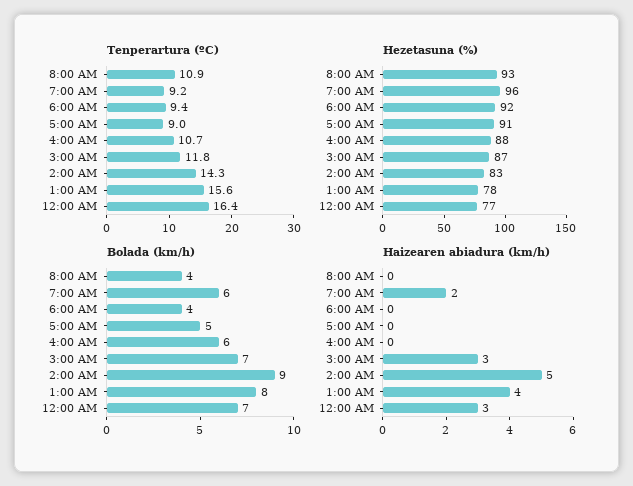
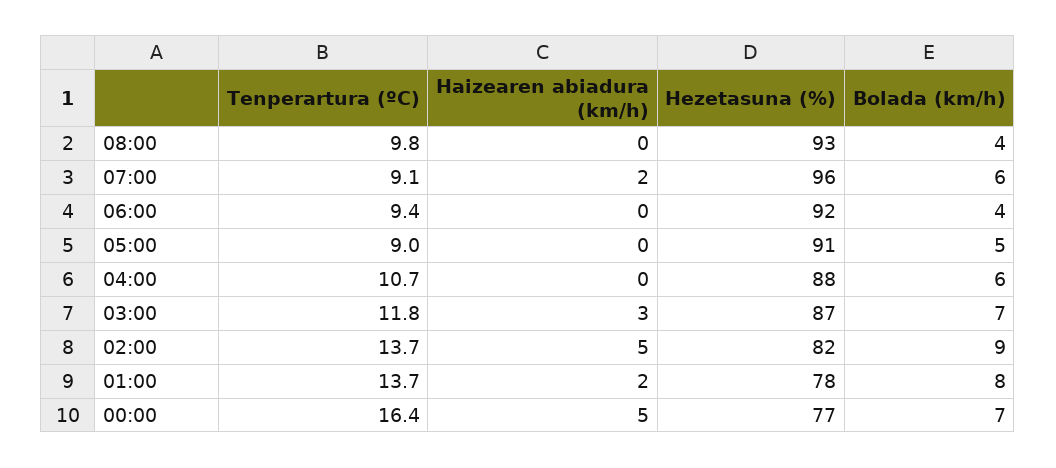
  {
    "Tenperartura (ºC)": {
-     "8:00 AM": 10.9,
+     "8:00 AM": 9.8,
-     "7:00 AM": 9.2,
+     "7:00 AM": 9.1,
      "6:00 AM": 9.4,
      "5:00 AM": 9,
      "4:00 AM": 10.7,
      "3:00 AM": 11.8,
-     "2:00 AM": 14.3,
+     "2:00 AM": 13.7,
-     "1:00 AM": 15.6,
+     "1:00 AM": 13.7,
      "12:00 AM": 16.4
    },
    "Hezetasuna (%)": {
      "8:00 AM": 93,
      "7:00 AM": 96,
      "6:00 AM": 92,
      "5:00 AM": 91,
      "4:00 AM": 88,
      "3:00 AM": 87,
-     "2:00 AM": 83,
+     "2:00 AM": 82,
      "1:00 AM": 78,
      "12:00 AM": 77
    },
    "Bolada (km/h)": {
      "8:00 AM": 4,
      "7:00 AM": 6,
      "6:00 AM": 4,
      "5:00 AM": 5,
      "4:00 AM": 6,
      "3:00 AM": 7,
      "2:00 AM": 9,
      "1:00 AM": 8,
      "12:00 AM": 7
    },
    "Haizearen abiadura (km/h)": {
      "8:00 AM": 0,
      "7:00 AM": 2,
      "6:00 AM": 0,
      "5:00 AM": 0,
      "4:00 AM": 0,
      "3:00 AM": 3,
      "2:00 AM": 5,
-     "1:00 AM": 4,
+     "1:00 AM": 2,
-     "12:00 AM": 3
+     "12:00 AM": 5
    }
  }

